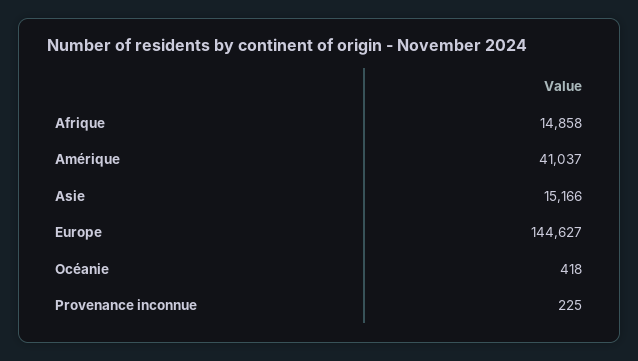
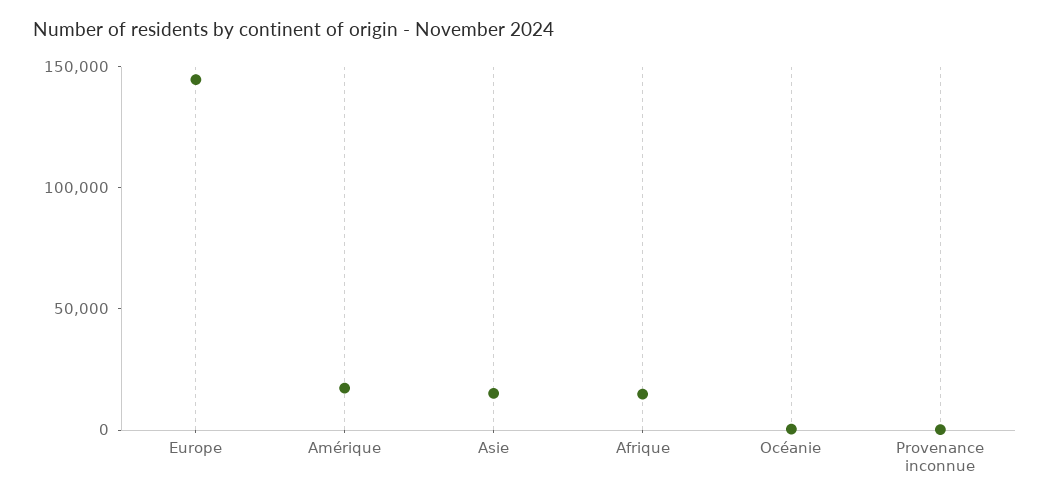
  {
    "Afrique": 14858,
-   "Amérique": 41037,
+   "Amérique": 20000,
    "Asie": 15166,
    "Europe": 144627,
    "Océanie": 418,
    "Provenance inconnue": 225
  }

